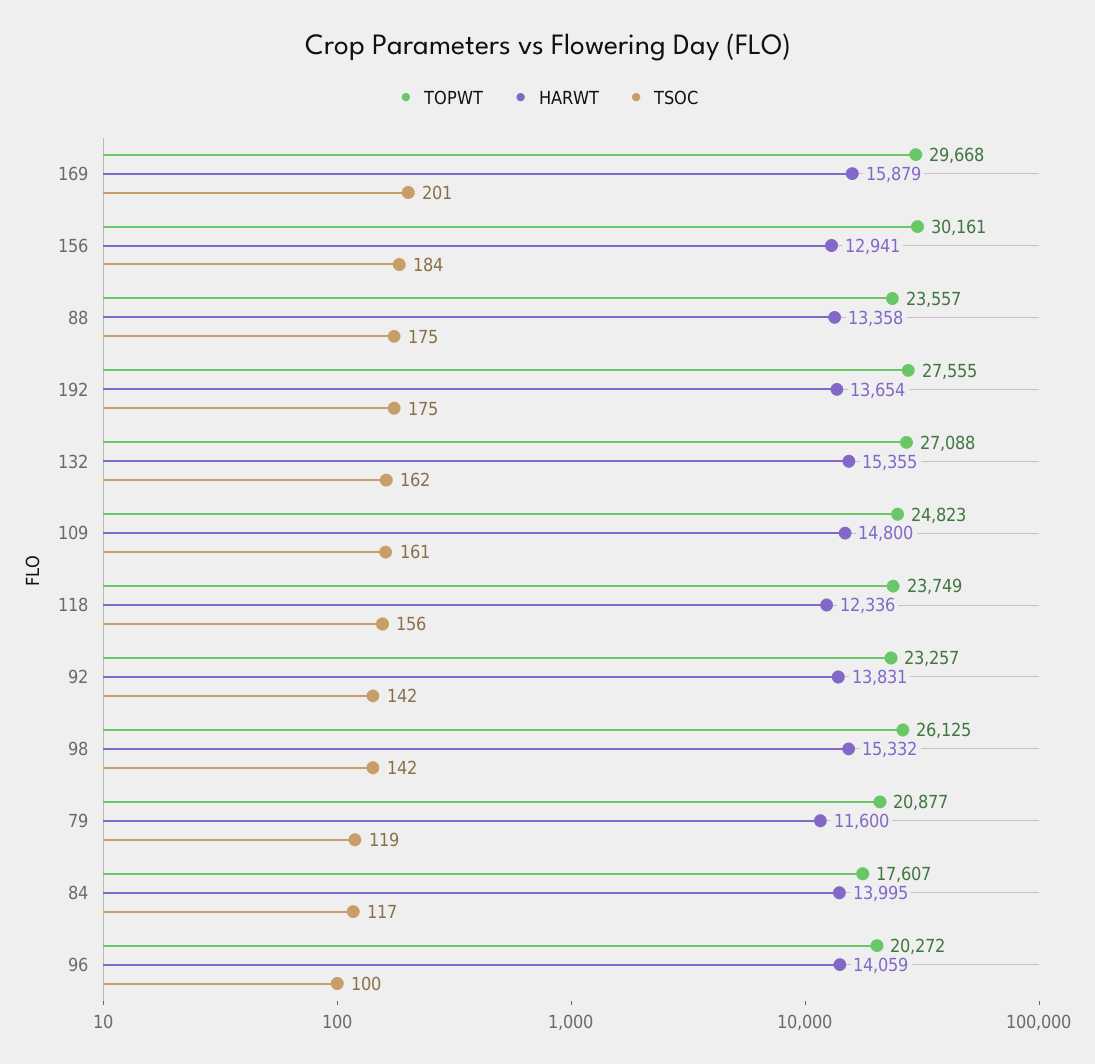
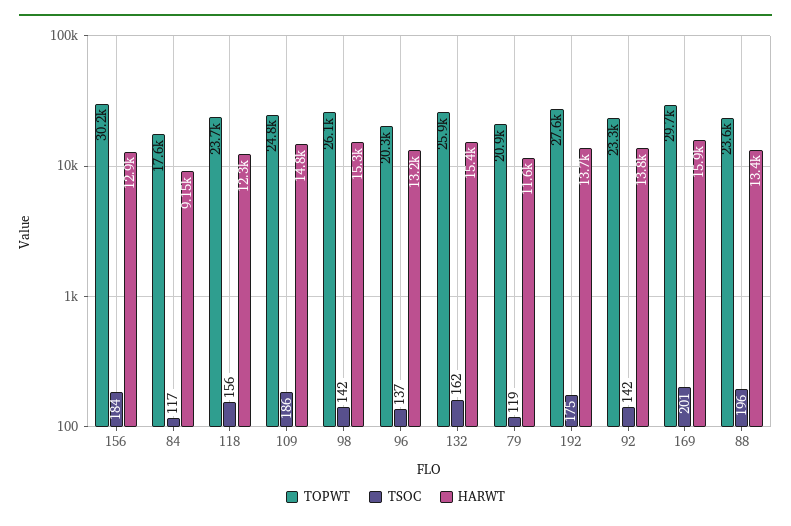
  {
    "TOPWT": {
      "169": 29668,
      "156": 30161,
      "88": 23557,
      "192": 27555,
-     "132": 27088,
+     "132": 25900,
      "109": 24823,
      "118": 23749,
      "92": 23257,
      "98": 26125,
      "79": 20877,
      "84": 17607,
      "96": 20272
    },
    "HARWT": {
      "169": 15879,
      "156": 12941,
      "88": 13358,
      "192": 13654,
      "132": 15355,
      "109": 14800,
      "118": 12336,
      "92": 13831,
      "98": 15332,
      "79": 11600,
-     "84": 13995,
+     "84": 9150,
-     "96": 14059
+     "96": 13200
    },
    "TSOC": {
      "169": 201,
      "156": 184,
-     "88": 175,
+     "88": 196,
      "192": 175,
      "132": 162,
-     "109": 161,
+     "109": 186,
      "118": 156,
      "92": 142,
      "98": 142,
      "79": 119,
      "84": 117,
-     "96": 100
+     "96": 137
    }
  }

